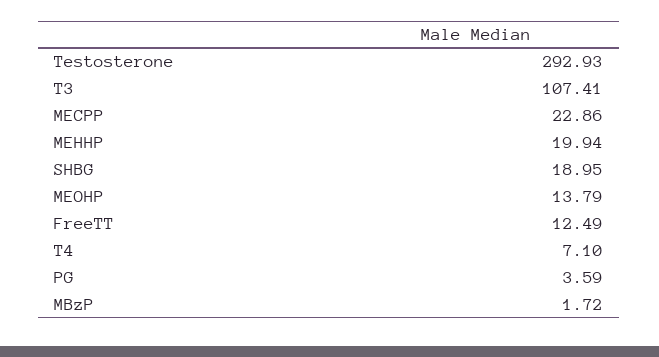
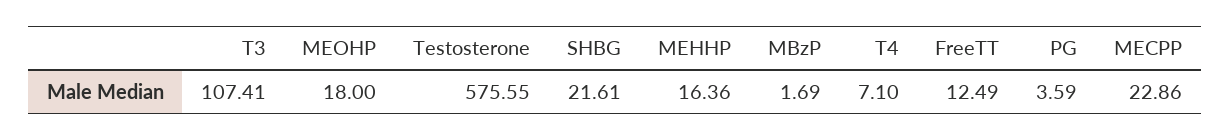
  {
-   "Testosterone": 292.93,
+   "Testosterone": 575.55,
    "T3": 107.41,
    "MECPP": 22.86,
-   "MEHHP": 19.94,
+   "MEHHP": 16.36,
-   "SHBG": 18.95,
+   "SHBG": 21.61,
-   "MEOHP": 13.79,
+   "MEOHP": 18,
    "FreeTT": 12.49,
    "T4": 7.1,
    "PG": 3.59,
-   "MBzP": 1.72
+   "MBzP": 1.69
  }

